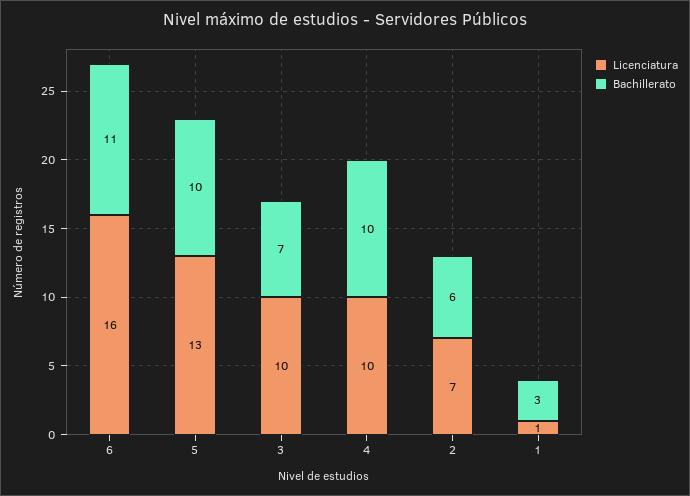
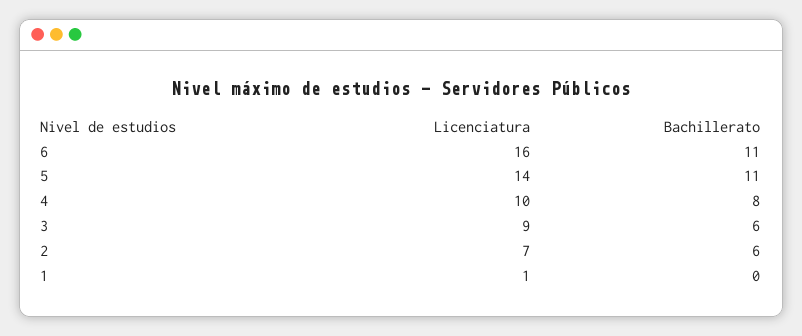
  {
    "Licenciatura": {
      "6": 16,
-     "5": 13,
+     "5": 14,
-     "3": 10,
+     "3": 9,
      "4": 10,
      "2": 7,
      "1": 1
    },
    "Bachillerato": {
      "6": 11,
-     "5": 10,
+     "5": 11,
-     "3": 7,
+     "3": 6,
-     "4": 10,
+     "4": 8,
      "2": 6,
-     "1": 3
+     "1": 0
    }
  }

